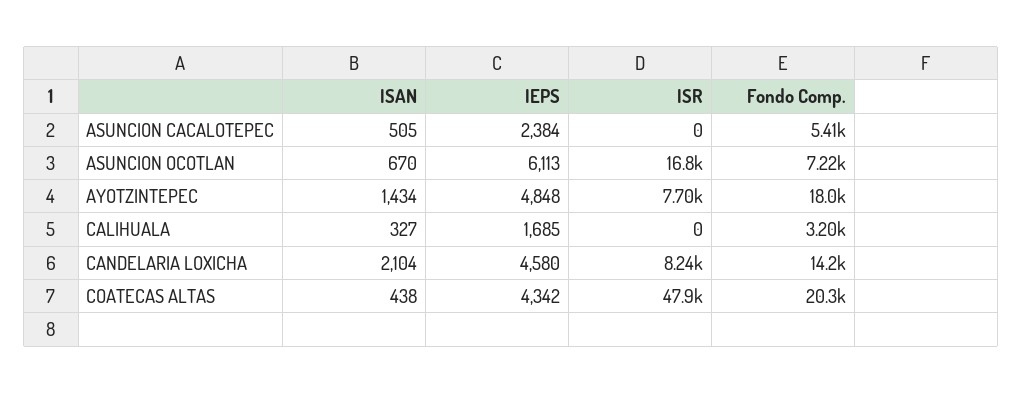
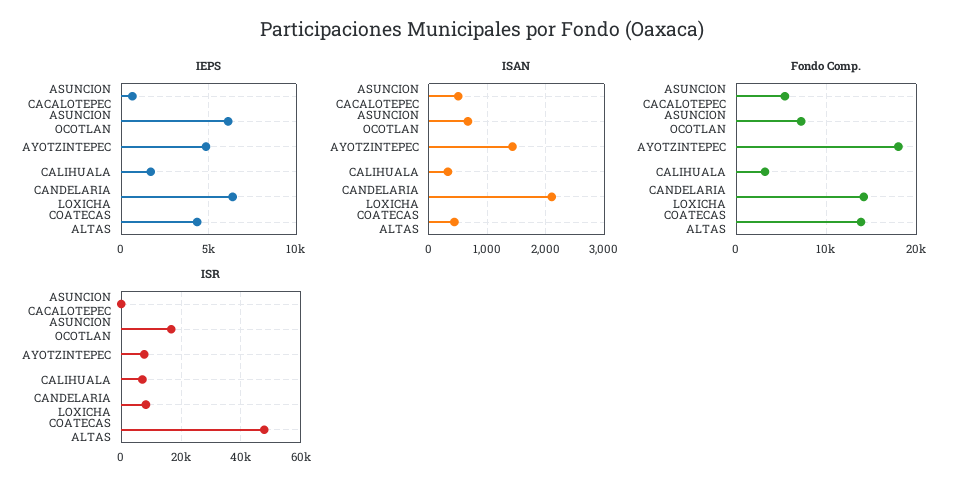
  {
    "ISAN": {
      "ASUNCION CACALOTEPEC": 505,
      "ASUNCION OCOTLAN": 670,
      "AYOTZINTEPEC": 1434,
      "CALIHUALA": 327,
      "CANDELARIA LOXICHA": 2104,
      "COATECAS ALTAS": 438
    },
    "IEPS": {
-     "ASUNCION CACALOTEPEC": 2384,
+     "ASUNCION CACALOTEPEC": 500,
      "ASUNCION OCOTLAN": 6113,
      "AYOTZINTEPEC": 4848,
      "CALIHUALA": 1685,
-     "CANDELARIA LOXICHA": 4580,
+     "CANDELARIA LOXICHA": 6500,
      "COATECAS ALTAS": 4342
    },
    "ISR": {
      "ASUNCION CACALOTEPEC": 0,
      "ASUNCION OCOTLAN": 16800,
      "AYOTZINTEPEC": 7700,
-     "CALIHUALA": 0,
+     "CALIHUALA": 7500,
      "CANDELARIA LOXICHA": 8240,
      "COATECAS ALTAS": 47900
    },
    "Fondo Comp.": {
      "ASUNCION CACALOTEPEC": 5410,
      "ASUNCION OCOTLAN": 7220,
      "AYOTZINTEPEC": 18000,
      "CALIHUALA": 3200,
      "CANDELARIA LOXICHA": 14200,
-     "COATECAS ALTAS": 20300
+     "COATECAS ALTAS": 14000
    }
  }

